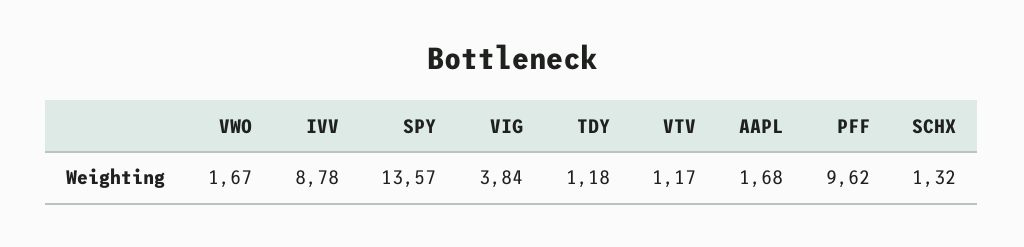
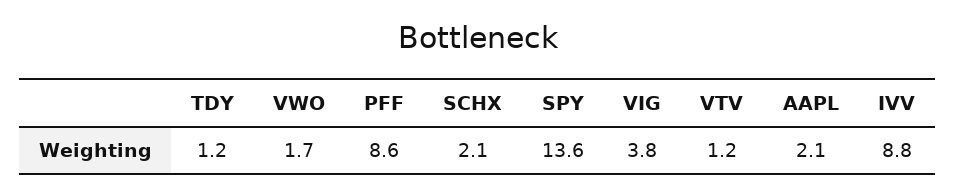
  {
    "VWO": 1.67,
    "IVV": 8.78,
    "SPY": 13.57,
    "VIG": 3.84,
    "TDY": 1.18,
    "VTV": 1.17,
-   "AAPL": 1.68,
+   "AAPL": 2.1,
-   "PFF": 9.62,
+   "PFF": 8.6,
-   "SCHX": 1.32
+   "SCHX": 2.1
  }

